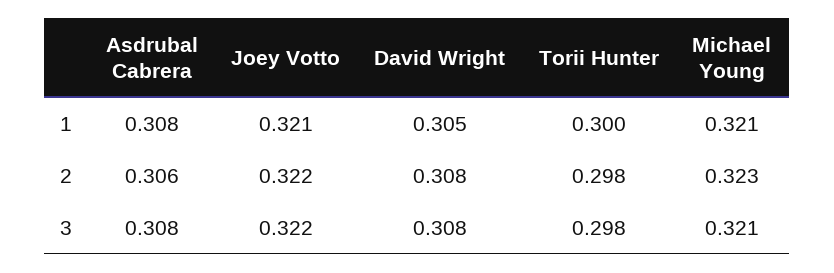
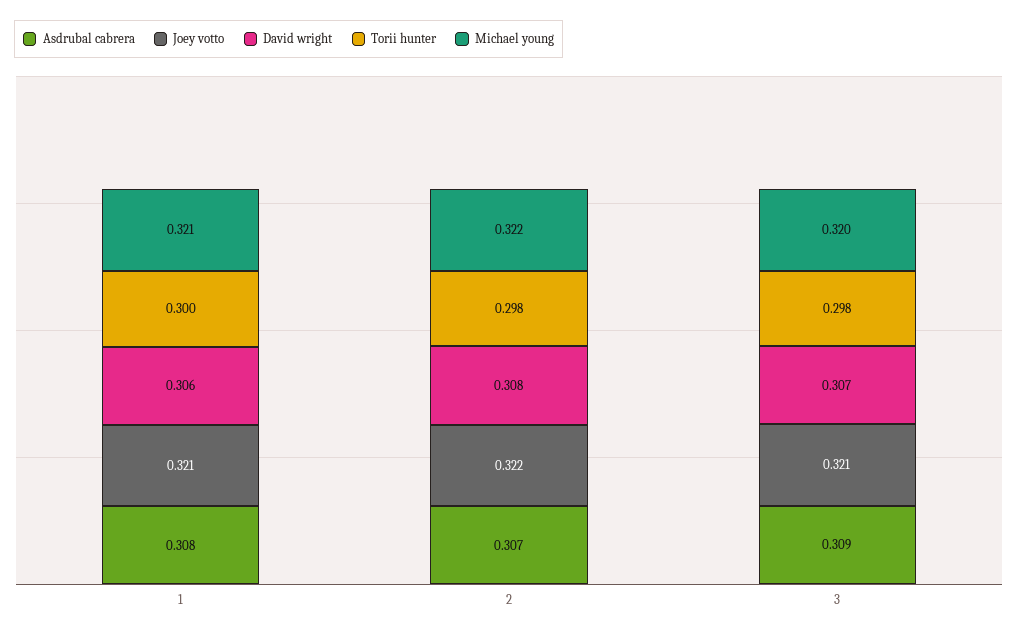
  {
    "Asdrubal Cabrera": {
      "1": 0.308,
-     "2": 0.306,
+     "2": 0.307,
-     "3": 0.308
+     "3": 0.309
    },
    "Joey Votto": {
      "1": 0.321,
      "2": 0.322,
-     "3": 0.322
+     "3": 0.321
    },
    "David Wright": {
-     "1": 0.305,
+     "1": 0.306,
      "2": 0.308,
-     "3": 0.308
+     "3": 0.307
    },
    "Torii Hunter": {
      "1": 0.3,
      "2": 0.298,
      "3": 0.298
    },
    "Michael Young": {
      "1": 0.321,
-     "2": 0.323,
+     "2": 0.322,
-     "3": 0.321
+     "3": 0.32
    }
  }

